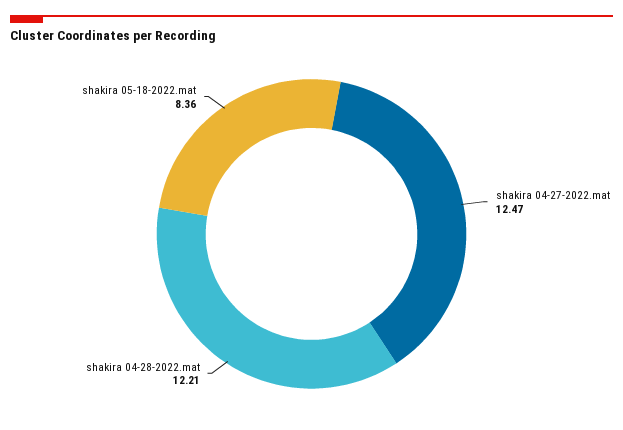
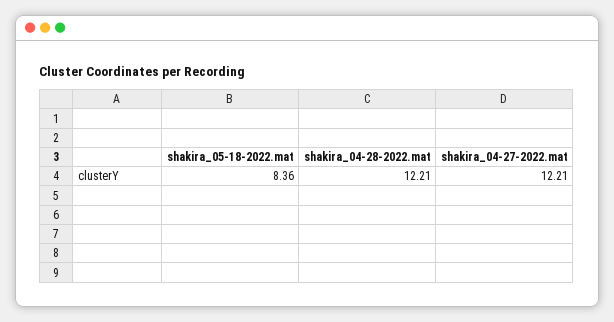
  {
-   "shakira 04-27-2022.mat": 12.47,
+   "shakira 04-27-2022.mat": 12.21,
    "shakira 04-28-2022.mat": 12.21,
    "shakira 05-18-2022.mat": 8.36
  }

